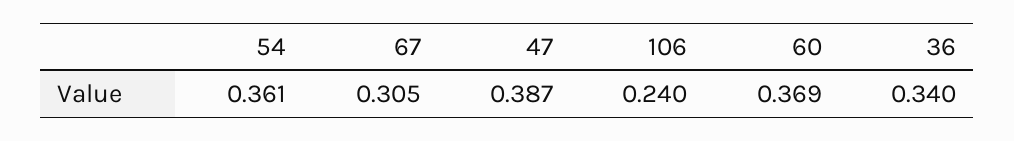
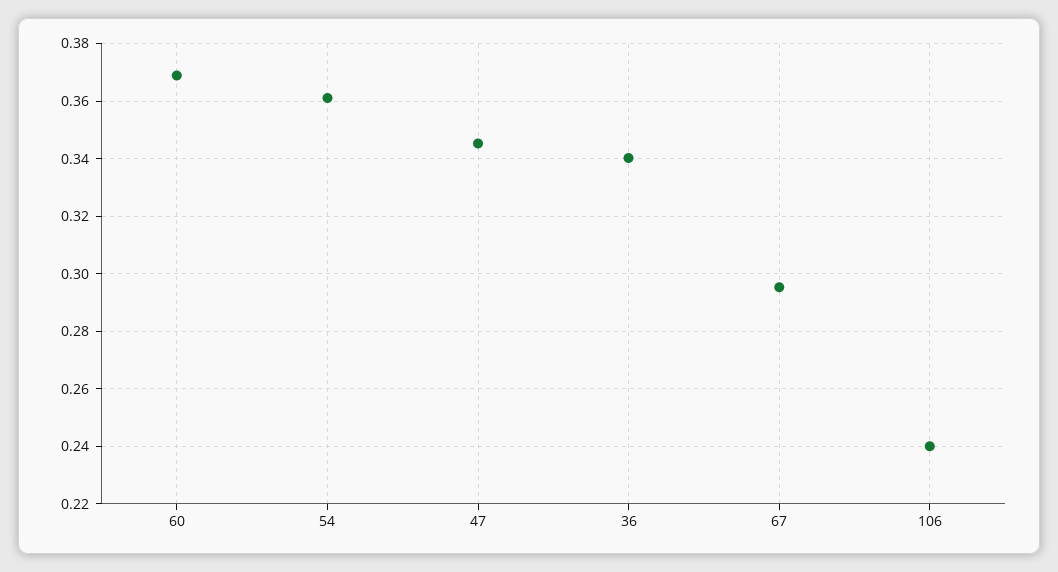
  {
    "54": 0.361,
-   "67": 0.305,
+   "67": 0.295,
-   "47": 0.387,
+   "47": 0.345,
    "106": 0.24,
    "60": 0.369,
    "36": 0.34
  }

